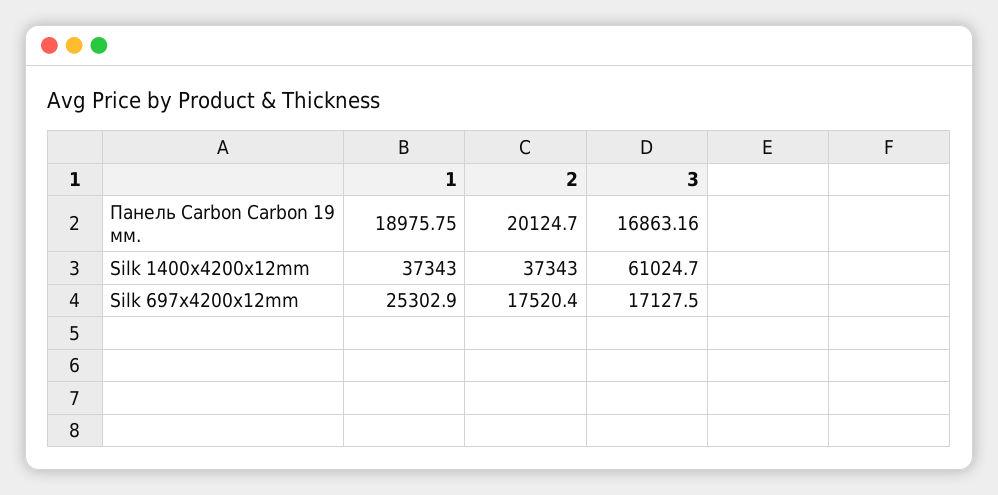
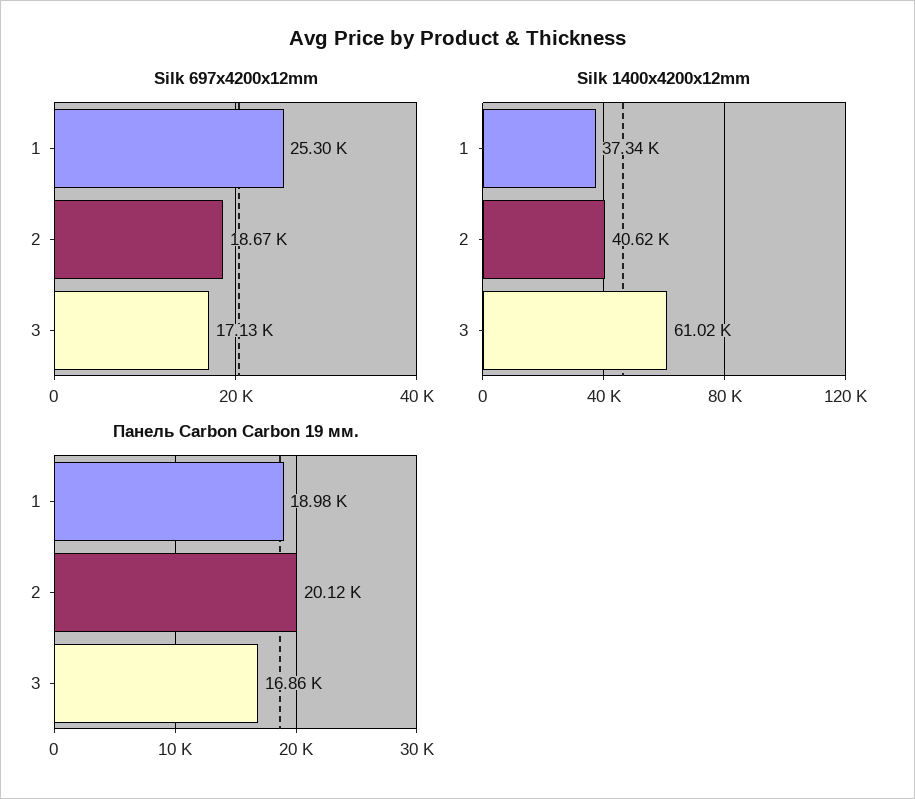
  {
    "Панель Carbon Carbon 19 мм.": {
      "1": 18975.75,
      "2": 20124.7,
      "3": 16863.16
    },
    "Silk 1400x4200x12mm": {
      "1": 37343,
-     "2": 37343,
+     "2": 40620,
      "3": 61024.7
    },
    "Silk 697x4200x12mm": {
      "1": 25302.9,
-     "2": 17520.4,
+     "2": 18670,
      "3": 17127.5
    }
  }

